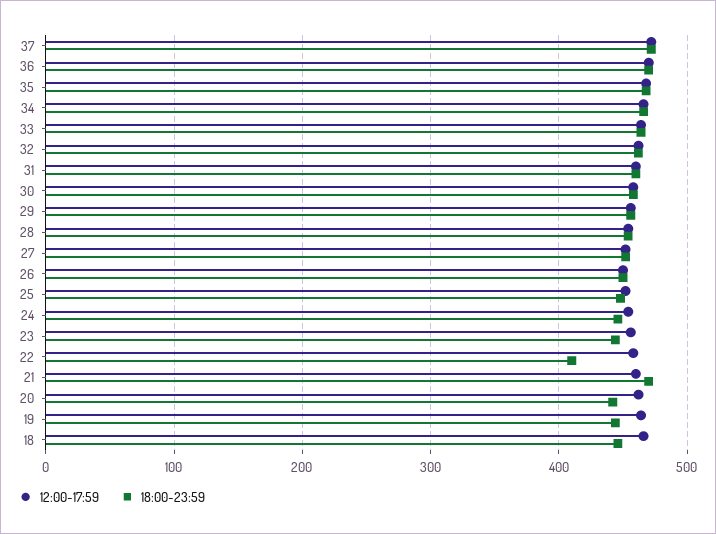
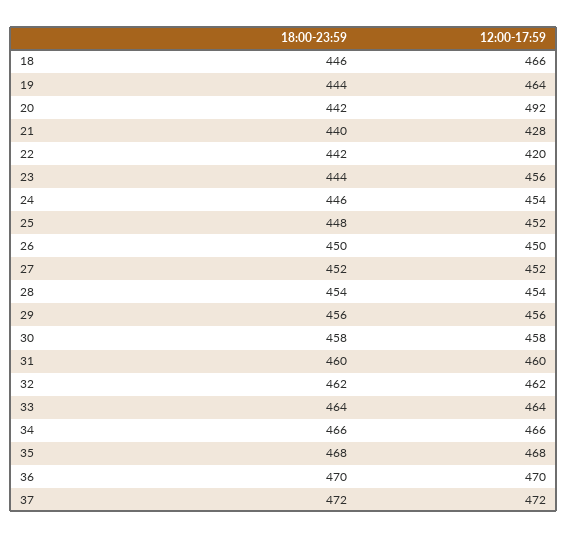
  {
    "12:00-17:59": {
      "37": 472,
      "36": 470,
      "35": 468,
      "34": 466,
      "33": 464,
      "32": 462,
      "31": 460,
      "30": 458,
      "29": 456,
      "28": 454,
      "27": 452,
      "26": 450,
      "25": 452,
      "24": 454,
      "23": 456,
-     "22": 460,
+     "22": 420,
-     "21": 460,
+     "21": 428,
-     "20": 460,
+     "20": 492,
      "19": 464,
      "18": 466
    },
    "18:00-23:59": {
      "37": 472,
      "36": 470,
      "35": 468,
      "34": 466,
      "33": 464,
      "32": 462,
      "31": 460,
      "30": 458,
      "29": 456,
      "28": 454,
      "27": 452,
      "26": 450,
      "25": 448,
      "24": 446,
      "23": 444,
-     "22": 410,
+     "22": 442,
-     "21": 470,
+     "21": 440,
      "20": 442,
      "19": 444,
      "18": 446
    }
  }

